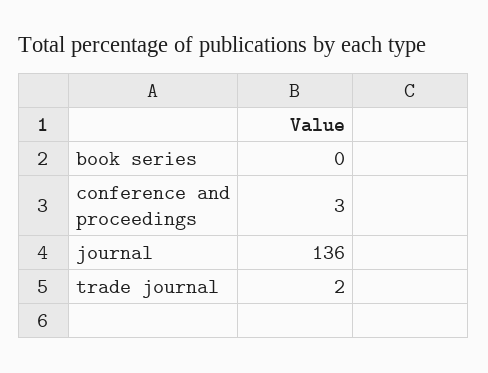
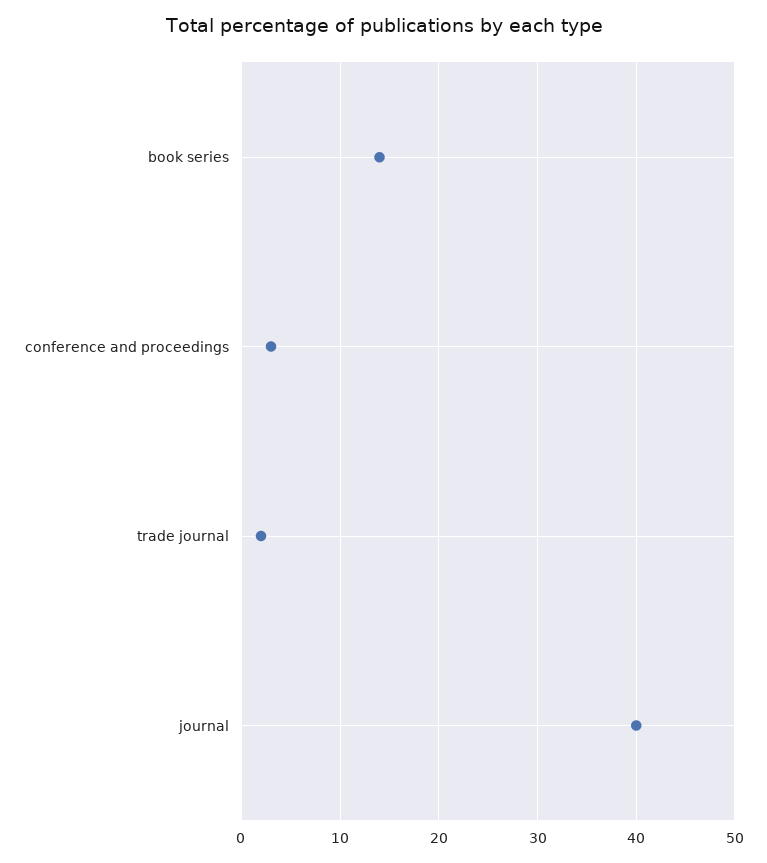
  {
-   "book series": 0,
+   "book series": 14,
    "conference and proceedings": 3,
-   "journal": 136,
+   "journal": 40,
    "trade journal": 2
  }

